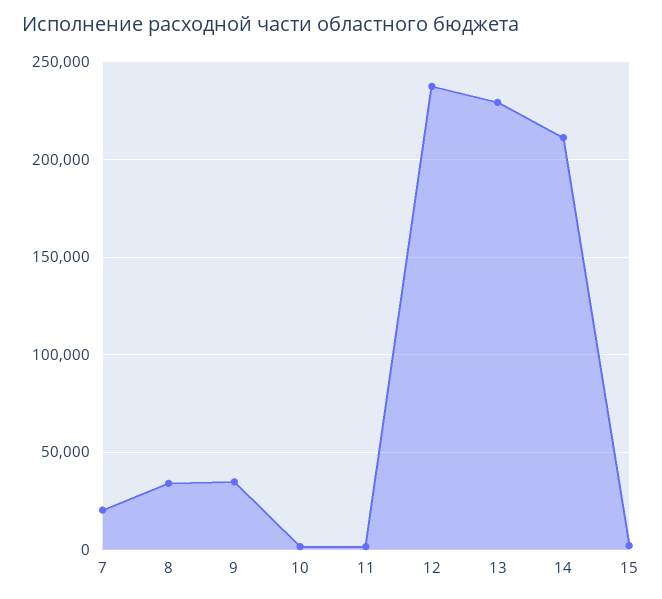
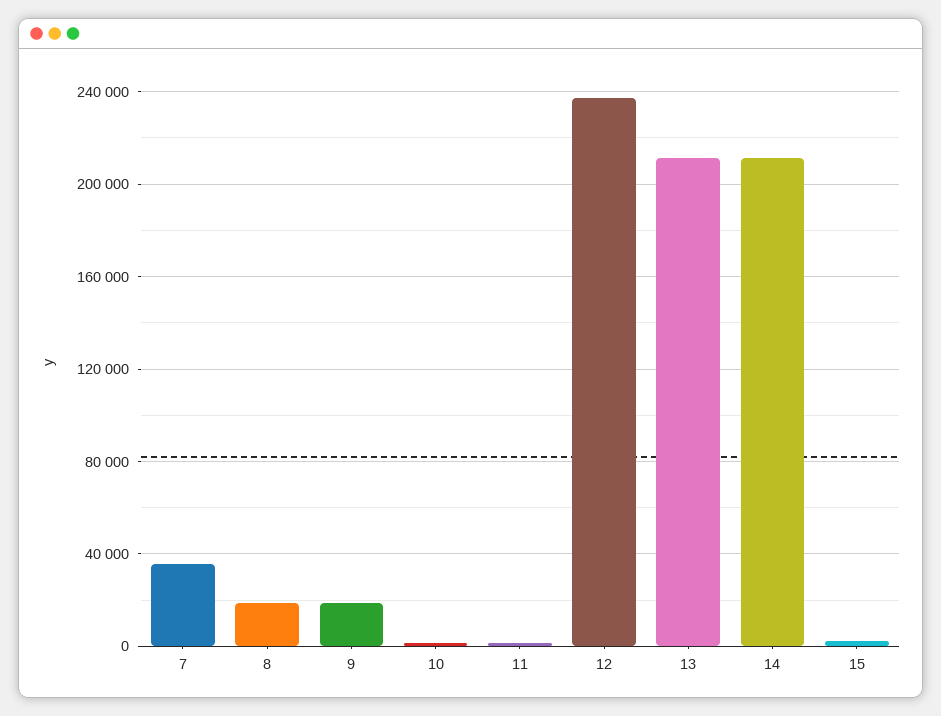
  {
-   "7": 20000,
+   "7": 35000,
-   "8": 35000,
+   "8": 20000,
-   "9": 35000,
+   "9": 20000,
    "10": 0,
    "11": 0,
    "12": 235000,
-   "13": 230000,
+   "13": 210000,
    "14": 210000,
    "15": 0
  }

